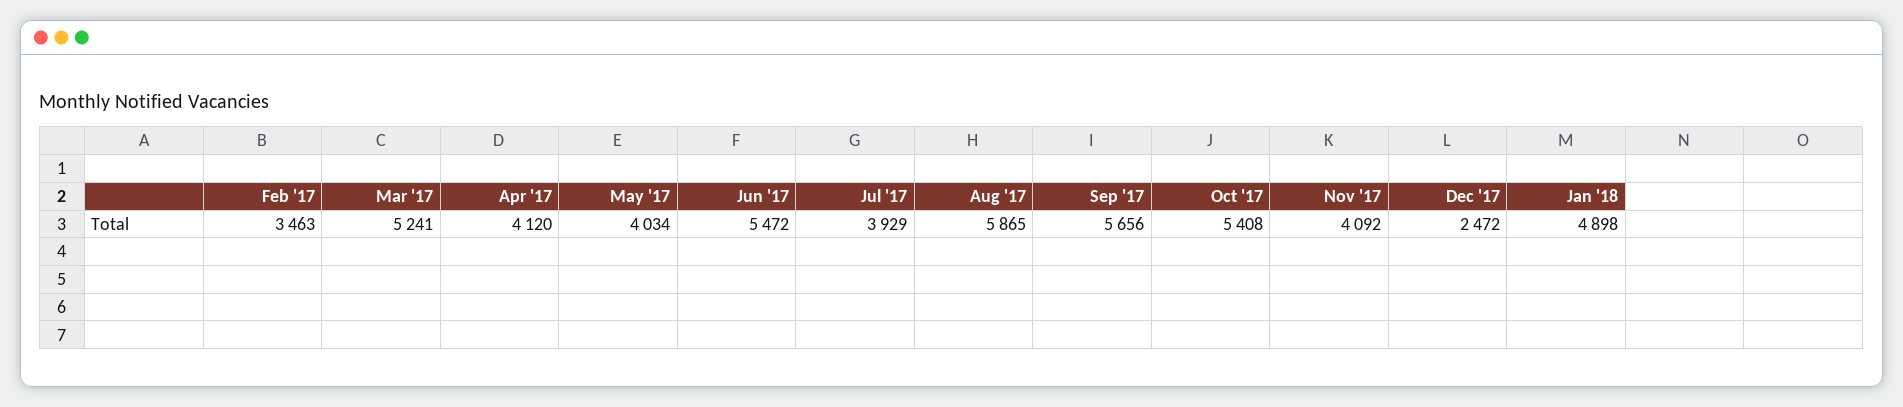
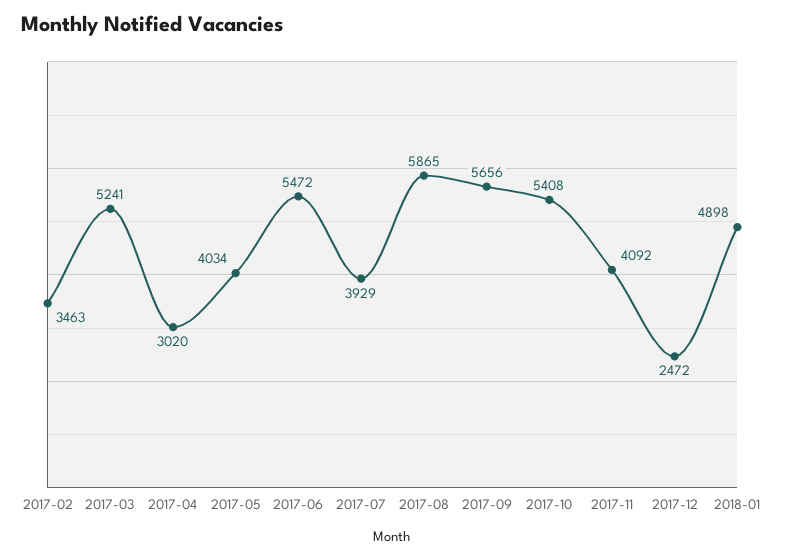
  {
    "Feb '17": 3463,
    "Mar '17": 5241,
-   "Apr '17": 4120,
+   "Apr '17": 3020,
    "May '17": 4034,
    "Jun '17": 5472,
    "Jul '17": 3929,
    "Aug '17": 5865,
    "Sep '17": 5656,
    "Oct '17": 5408,
    "Nov '17": 4092,
    "Dec '17": 2472,
    "Jan '18": 4898
  }

